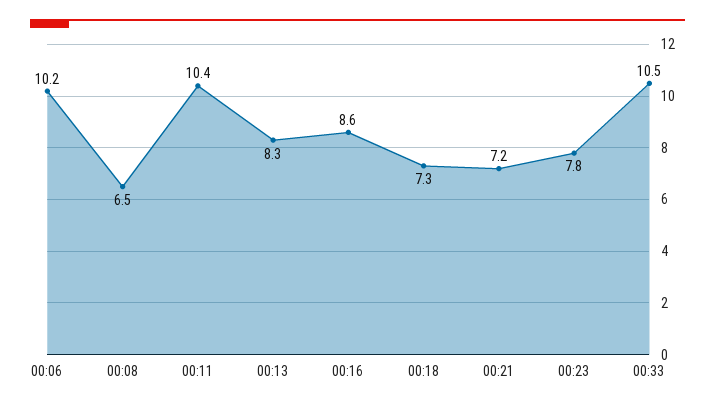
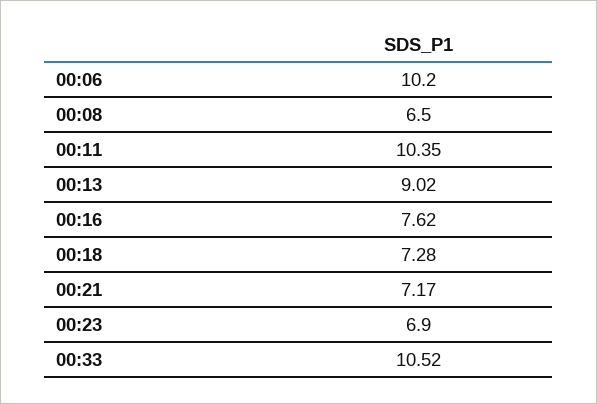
  {
    "00:06": 10.2,
    "00:08": 6.5,
    "00:11": 10.35,
-   "00:13": 8.3,
+   "00:13": 9.02,
-   "00:16": 8.6,
+   "00:16": 7.62,
    "00:18": 7.28,
    "00:21": 7.17,
-   "00:23": 7.8,
+   "00:23": 6.9,
    "00:33": 10.52
  }

